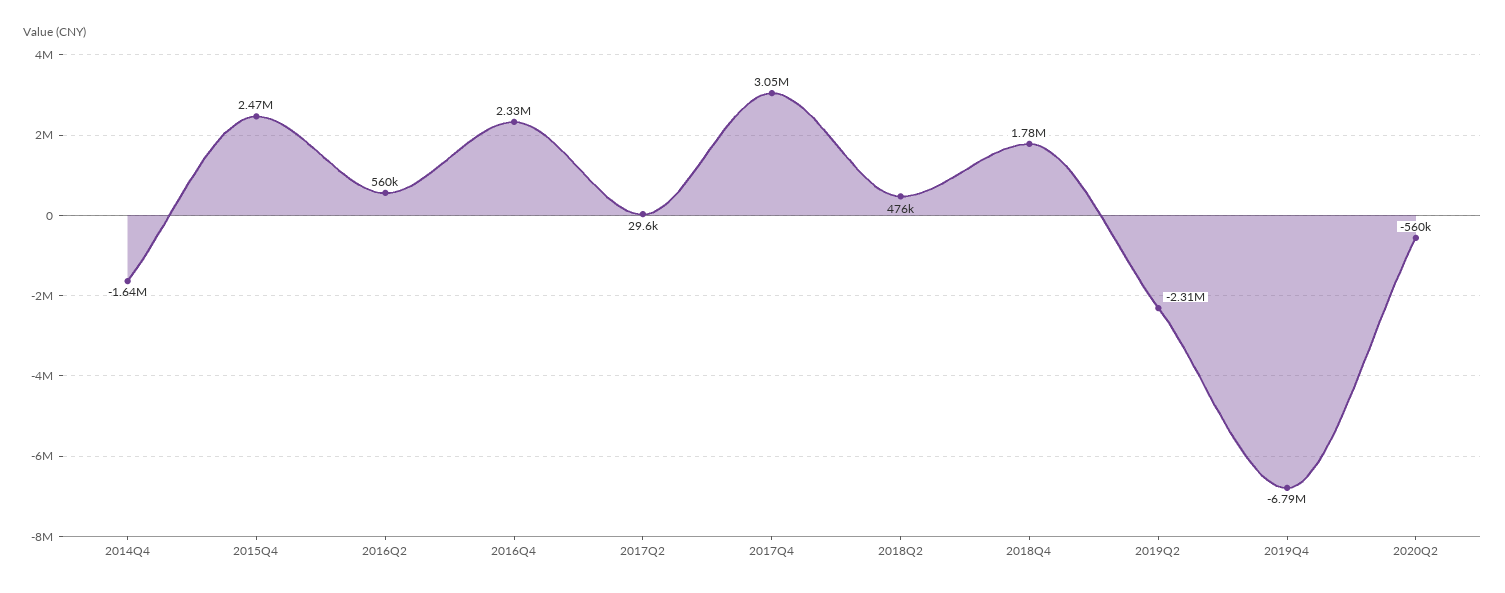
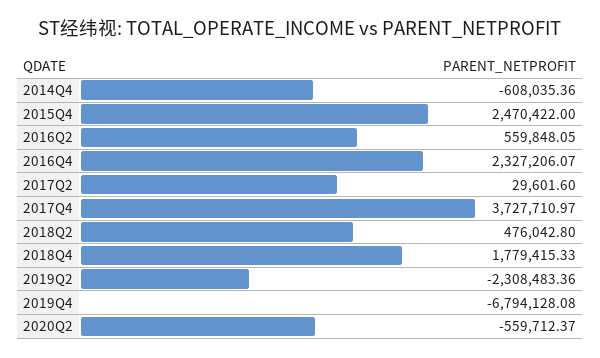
  {
-   "2014Q4": -1640000,
+   "2014Q4": -608035.36,
    "2015Q4": 2470422,
    "2016Q2": 559848.05,
    "2016Q4": 2327206.07,
    "2017Q2": 29601.6,
-   "2017Q4": 3050000,
+   "2017Q4": 3727710.97,
    "2018Q2": 476042.8,
    "2018Q4": 1779415.33,
    "2019Q2": -2308483.36,
    "2019Q4": -6794128.08,
    "2020Q2": -559712.37
  }

